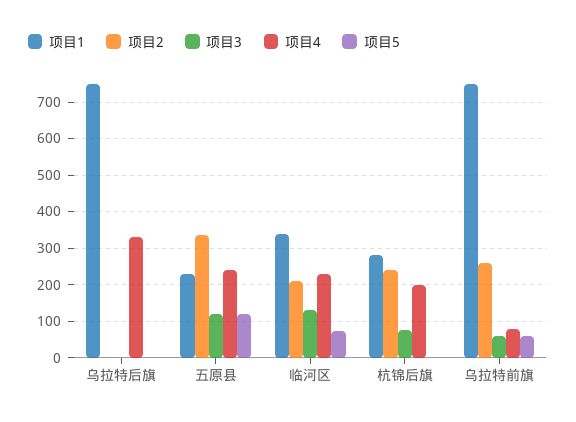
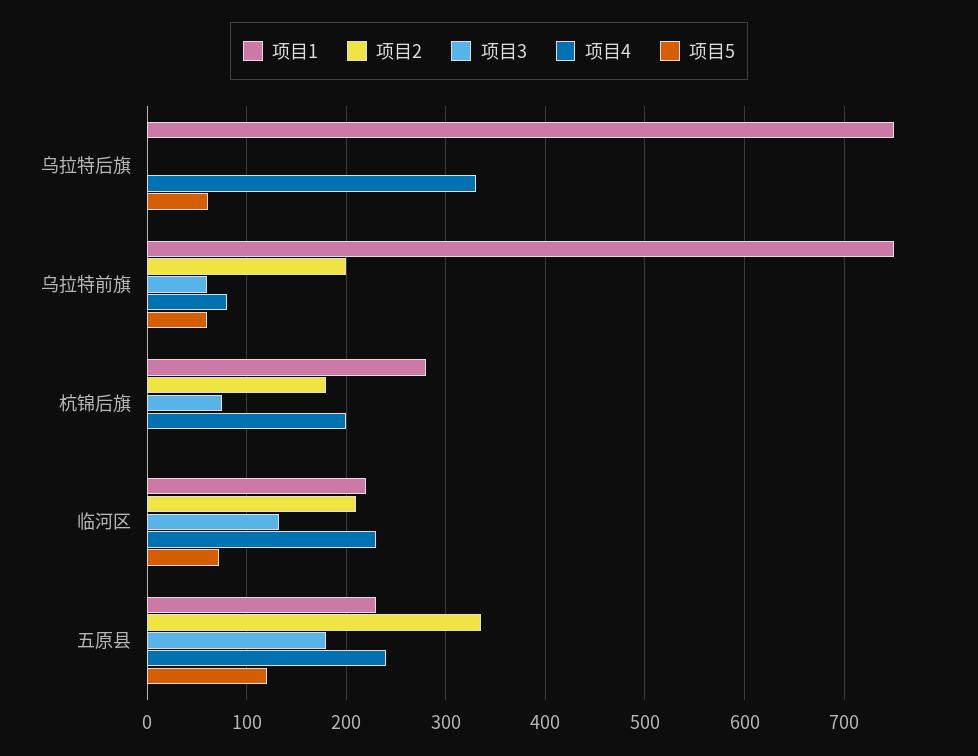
  {
    "项目1": {
      "乌拉特后旗": 750,
      "五原县": 230,
-     "临河区": 340,
+     "临河区": 220,
      "杭锦后旗": 280,
      "乌拉特前旗": 750
    },
    "项目2": {
      "乌拉特后旗": 0,
      "五原县": 340,
      "临河区": 210,
-     "杭锦后旗": 240,
+     "杭锦后旗": 180,
-     "乌拉特前旗": 260
+     "乌拉特前旗": 200
    },
    "项目3": {
      "乌拉特后旗": 0,
-     "五原县": 120,
+     "五原县": 180,
      "临河区": 130,
      "杭锦后旗": 80,
      "乌拉特前旗": 60
    },
    "项目4": {
      "乌拉特后旗": 330,
      "五原县": 240,
      "临河区": 230,
      "杭锦后旗": 200,
      "乌拉特前旗": 80
    },
    "项目5": {
-     "乌拉特后旗": 0,
+     "乌拉特后旗": 60,
      "五原县": 120,
      "临河区": 70,
      "杭锦后旗": 0,
      "乌拉特前旗": 60
    }
  }

